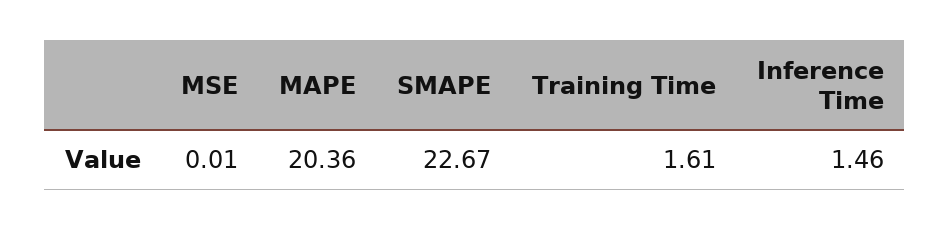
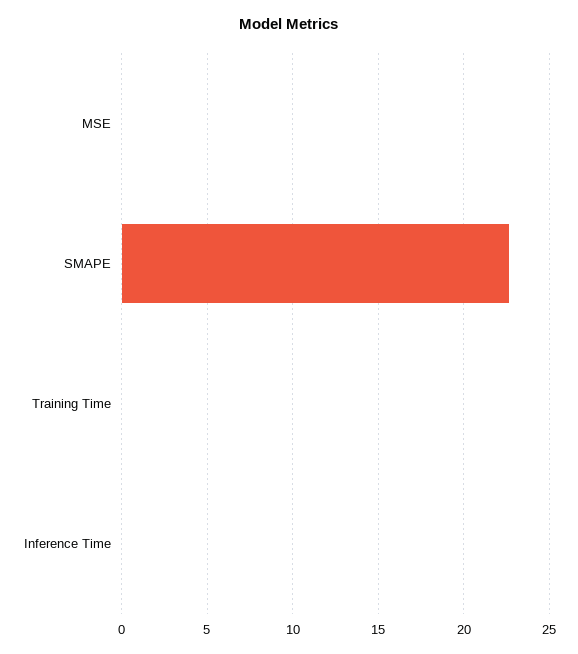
  {
    "MSE": 0.01,
-   "MAPE": 20.36,
    "SMAPE": 22.67,
-   "Training Time": 1.61,
+   "Training Time": 0,
-   "Inference Time": 1.46
+   "Inference Time": 0
  }

